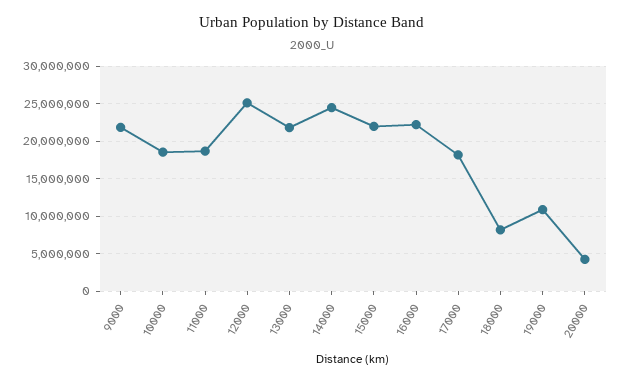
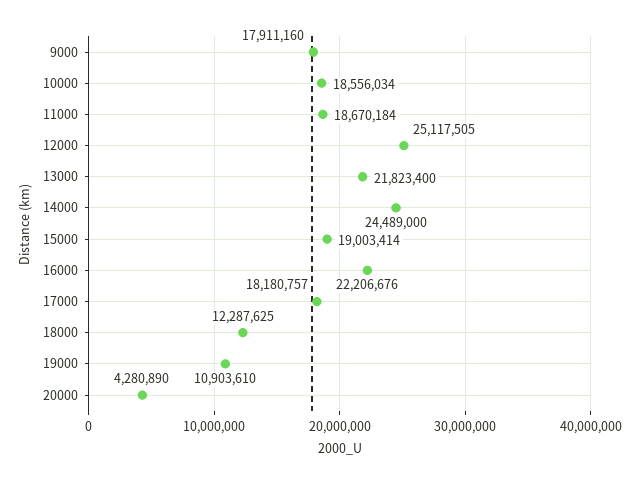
  {
-   "9000": 22000000,
+   "9000": 17911160,
    "10000": 18556034,
    "11000": 18670184,
    "12000": 25117505,
    "13000": 21823400,
    "14000": 24489000,
-   "15000": 22000000,
+   "15000": 19003414,
    "16000": 22206676,
    "17000": 18180757,
-   "18000": 8000000,
+   "18000": 12287625,
    "19000": 10903610,
    "20000": 4280890
  }

